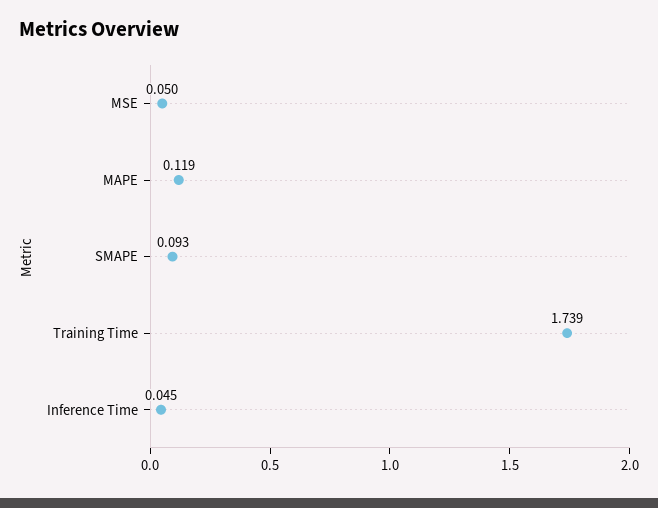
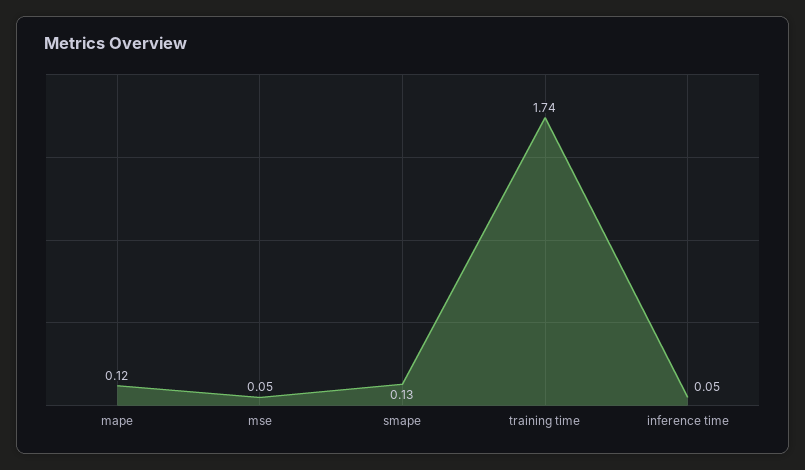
  {
    "MSE": 0.05,
    "MAPE": 0.119,
-   "SMAPE": 0.093,
+   "SMAPE": 0.13,
    "Training Time": 1.739,
    "Inference Time": 0.045
  }

